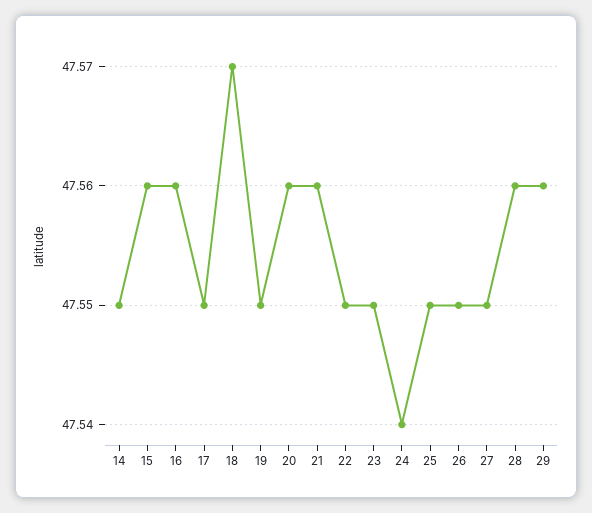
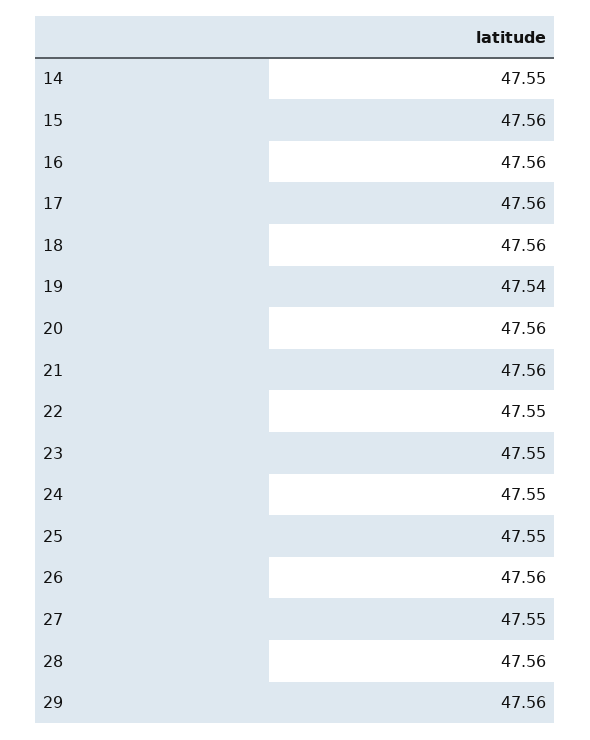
  {
    "14": 47.55,
    "15": 47.56,
    "16": 47.56,
-   "17": 47.55,
+   "17": 47.56,
-   "18": 47.57,
+   "18": 47.56,
-   "19": 47.55,
+   "19": 47.54,
    "20": 47.56,
    "21": 47.56,
    "22": 47.55,
    "23": 47.55,
-   "24": 47.54,
+   "24": 47.55,
    "25": 47.55,
-   "26": 47.55,
+   "26": 47.56,
    "27": 47.55,
    "28": 47.56,
    "29": 47.56
  }

